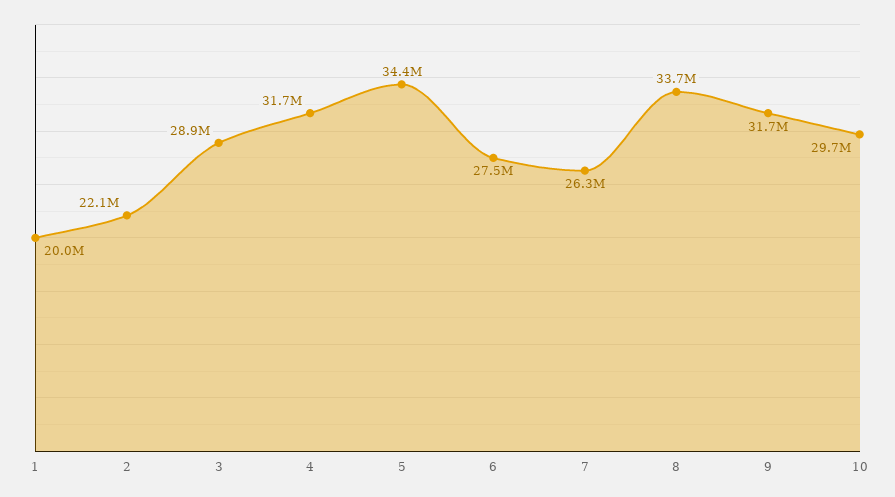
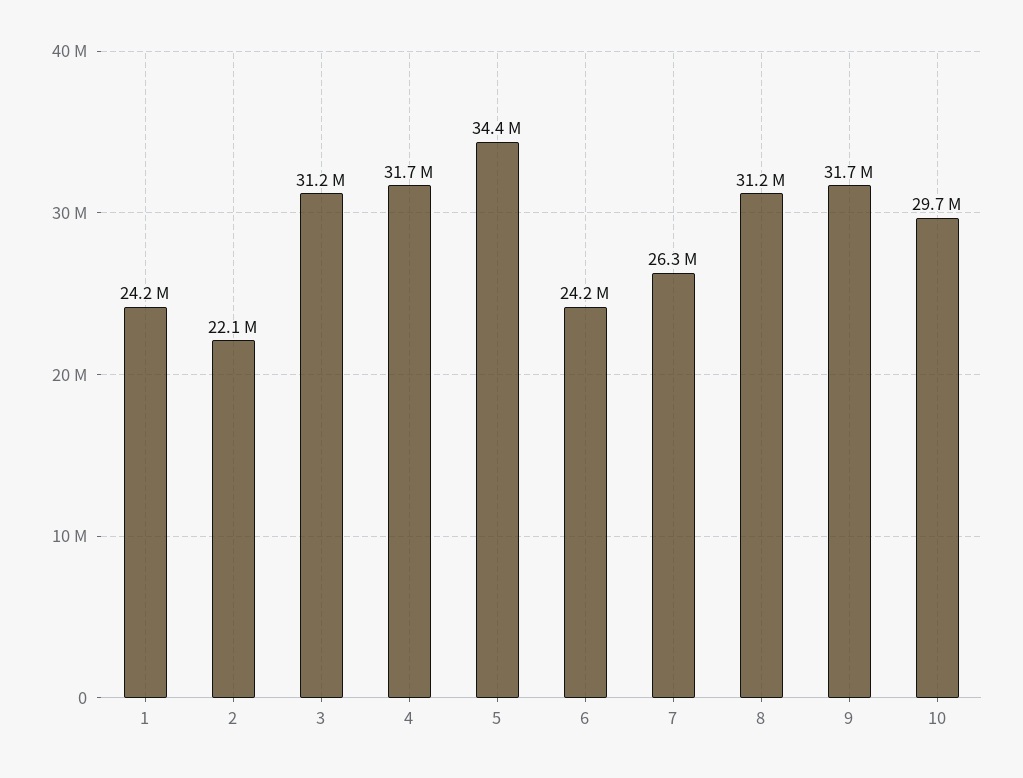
  {
-   "1": 20000000,
+   "1": 24200000,
    "2": 22100000,
-   "3": 28900000,
+   "3": 31200000,
    "4": 31700000,
    "5": 34400000,
-   "6": 27500000,
+   "6": 24200000,
    "7": 26300000,
-   "8": 33700000,
+   "8": 31200000,
    "9": 31700000,
    "10": 29700000
  }

